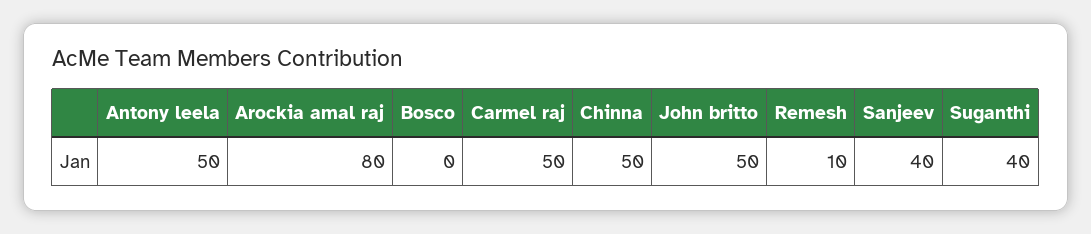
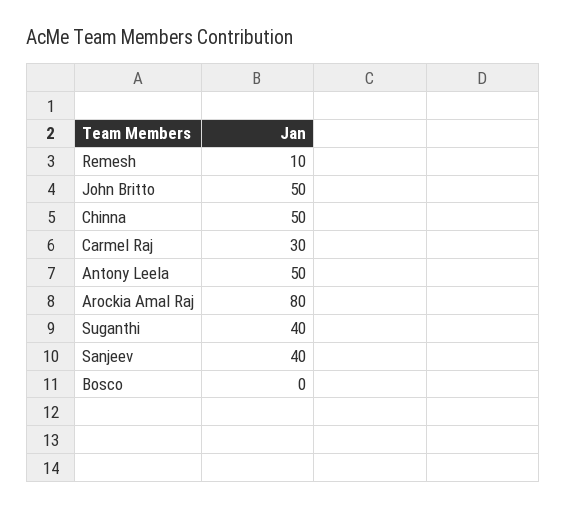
  {
    "Antony leela": 50,
    "Arockia amal raj": 80,
    "Bosco": 0,
-   "Carmel raj": 50,
+   "Carmel raj": 30,
    "Chinna": 50,
    "John britto": 50,
    "Remesh": 10,
    "Sanjeev": 40,
    "Suganthi": 40
  }

